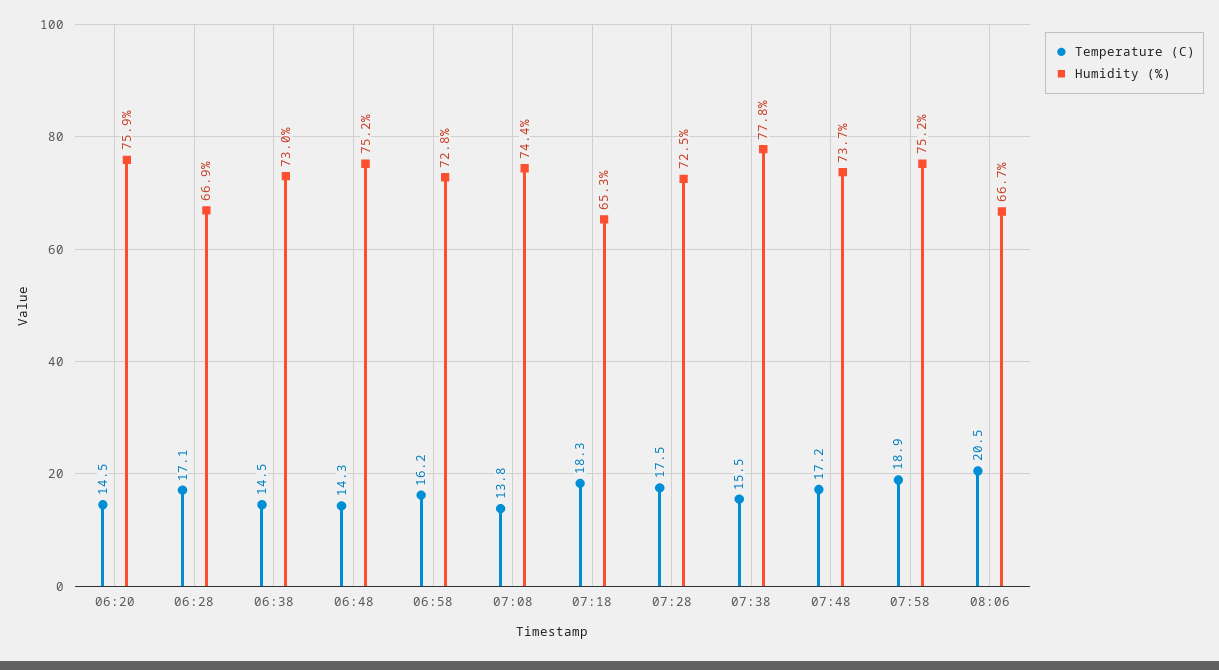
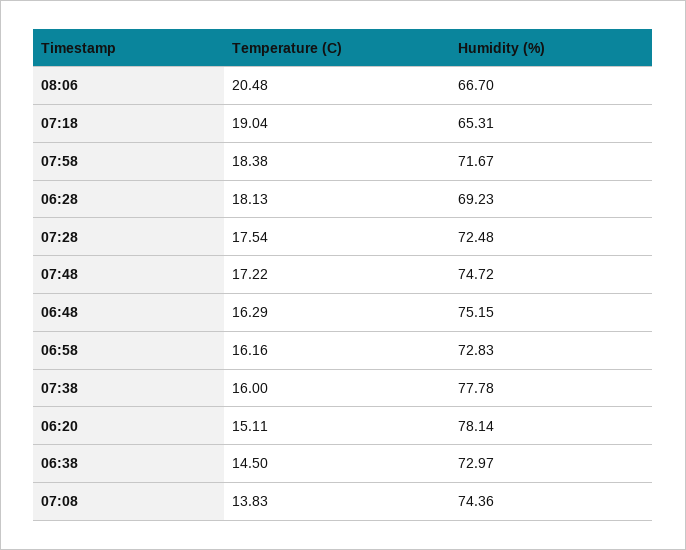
  {
    "Temperature (C)": {
-     "06:20": 14.5,
+     "06:20": 15.11,
-     "06:28": 17.1,
+     "06:28": 18.13,
      "06:38": 14.5,
-     "06:48": 14.3,
+     "06:48": 16.29,
      "06:58": 16.16,
      "07:08": 13.83,
-     "07:18": 18.3,
+     "07:18": 19.04,
      "07:28": 17.54,
-     "07:38": 15.5,
+     "07:38": 16,
      "07:48": 17.22,
-     "07:58": 18.9,
+     "07:58": 18.38,
      "08:06": 20.48
    },
    "Humidity (%)": {
-     "06:20": 75.9,
+     "06:20": 78.14,
-     "06:28": 66.9,
+     "06:28": 69.23,
      "06:38": 72.97,
      "06:48": 75.15,
      "06:58": 72.83,
      "07:08": 74.36,
      "07:18": 65.31,
      "07:28": 72.48,
      "07:38": 77.78,
-     "07:48": 73.7,
+     "07:48": 74.72,
-     "07:58": 75.2,
+     "07:58": 71.67,
      "08:06": 66.7
    }
  }

